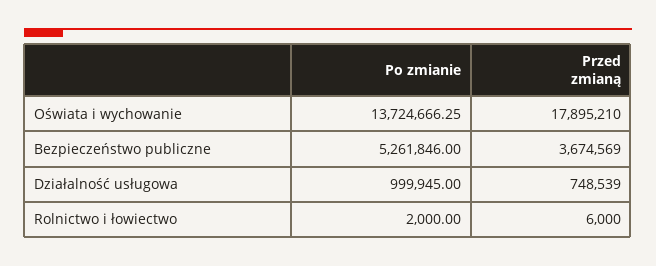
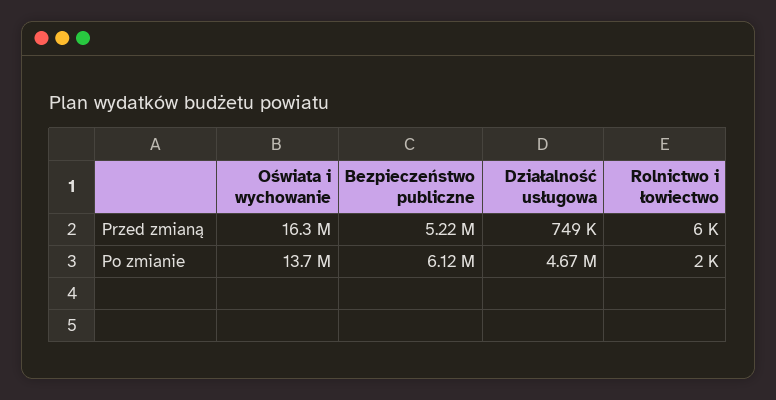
  {
    "Po zmianie": {
      "Oświata i wychowanie": 13724666.25,
-     "Bezpieczeństwo publiczne": 5261846,
+     "Bezpieczeństwo publiczne": 6120000,
-     "Działalność usługowa": 999945,
+     "Działalność usługowa": 4670000,
      "Rolnictwo i łowiectwo": 2000
    },
    "Przed zmianą": {
-     "Oświata i wychowanie": 17895210,
+     "Oświata i wychowanie": 16300000,
-     "Bezpieczeństwo publiczne": 3674569,
+     "Bezpieczeństwo publiczne": 5220000,
      "Działalność usługowa": 748539,
      "Rolnictwo i łowiectwo": 6000
    }
  }

